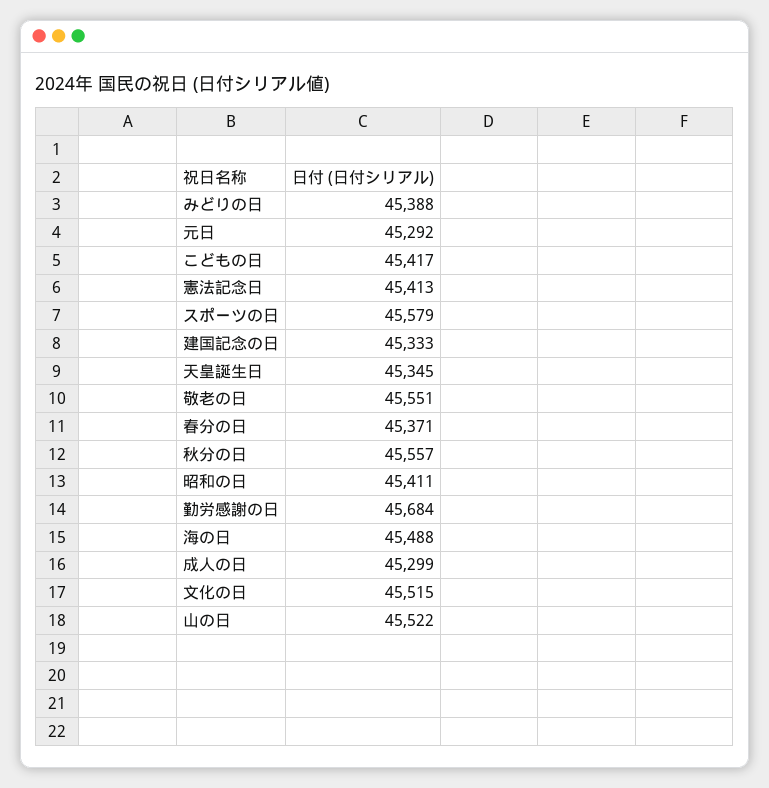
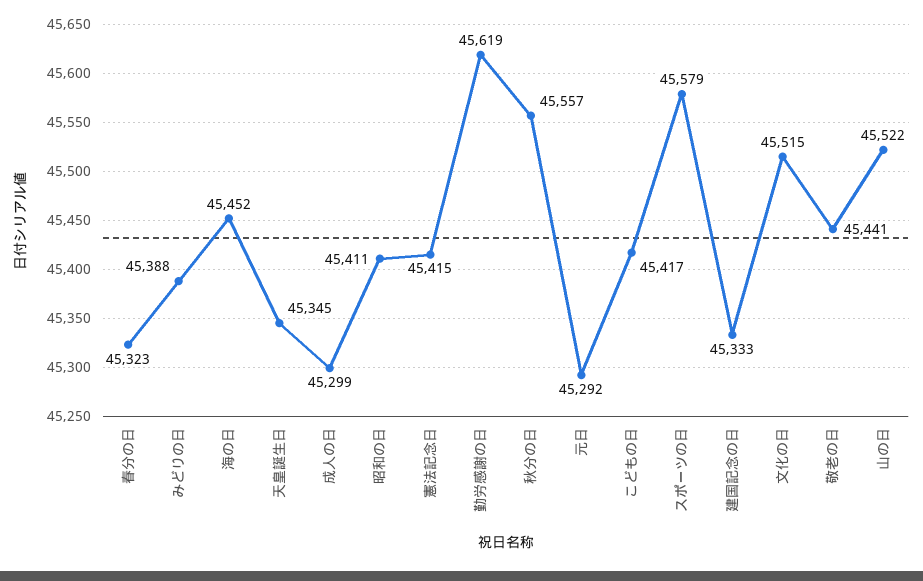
  {
    "みどりの日": 45388,
    "元日": 45292,
    "こどもの日": 45417,
-   "憲法記念日": 45413,
+   "憲法記念日": 45415,
    "スポーツの日": 45579,
    "建国記念の日": 45333,
    "天皇誕生日": 45345,
-   "敬老の日": 45551,
+   "敬老の日": 45441,
-   "春分の日": 45371,
+   "春分の日": 45323,
    "秋分の日": 45557,
    "昭和の日": 45411,
-   "勤労感謝の日": 45684,
+   "勤労感謝の日": 45619,
-   "海の日": 45488,
+   "海の日": 45452,
    "成人の日": 45299,
    "文化の日": 45515,
    "山の日": 45522
  }

